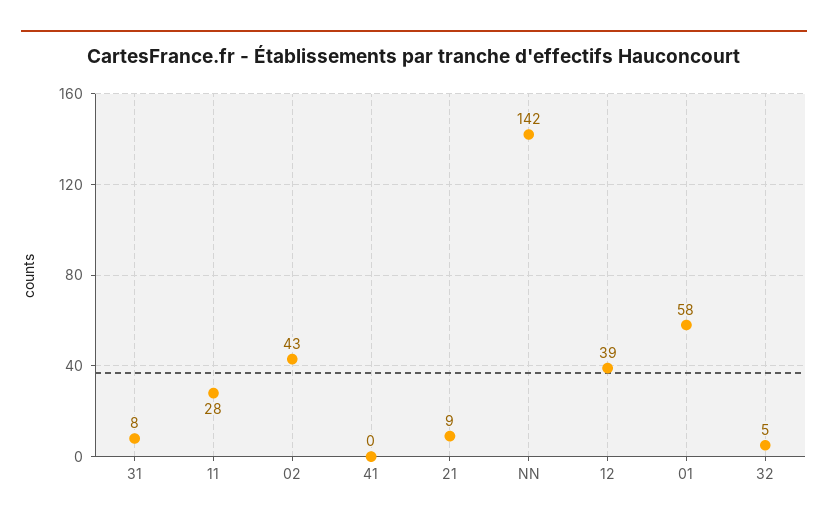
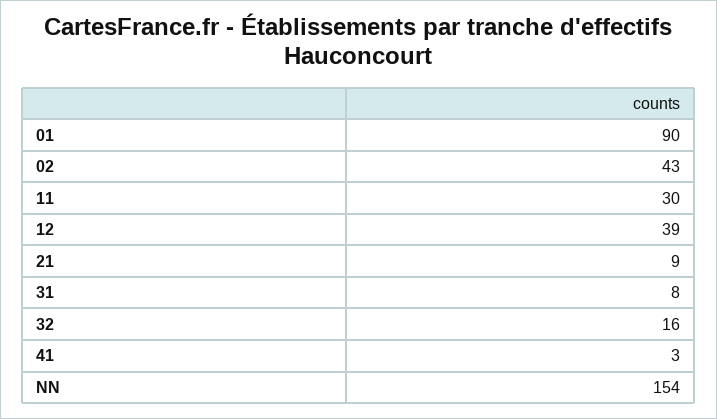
  {
    "31": 8,
-   "11": 28,
+   "11": 30,
    "02": 43,
-   "41": 0,
+   "41": 3,
    "21": 9,
-   "NN": 142,
+   "NN": 154,
    "12": 39,
-   "01": 58,
+   "01": 90,
-   "32": 5
+   "32": 16
  }

